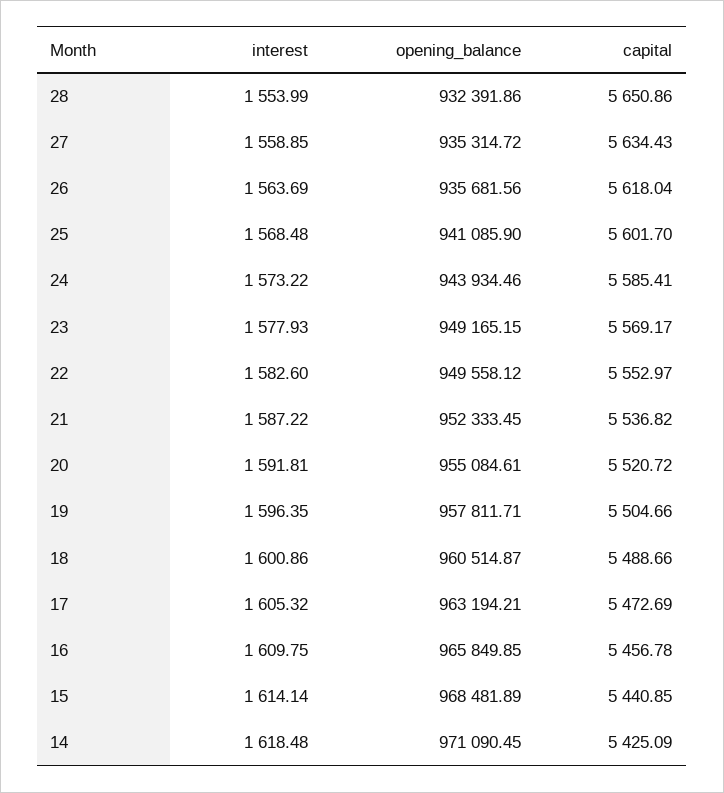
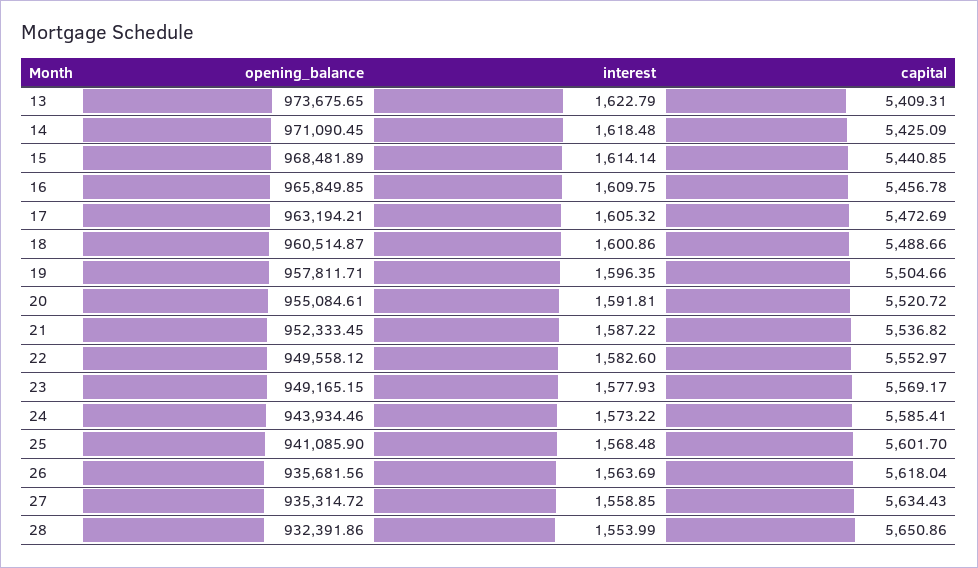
  {
    "interest": {
      "28": 1553.99,
      "27": 1558.85,
      "26": 1563.69,
      "25": 1568.48,
      "24": 1573.22,
      "23": 1577.93,
      "22": 1582.6,
      "21": 1587.22,
      "20": 1591.81,
      "19": 1596.35,
      "18": 1600.86,
      "17": 1605.32,
      "16": 1609.75,
      "15": 1614.14,
-     "14": 1618.48
+     "14": 1618.48,
+     "13": 1622.79
    },
    "opening_balance": {
      "28": 932391.86,
      "27": 935314.72,
      "26": 935681.56,
      "25": 941085.9,
      "24": 943934.46,
      "23": 949165.15,
      "22": 949558.12,
      "21": 952333.45,
      "20": 955084.61,
      "19": 957811.71,
      "18": 960514.87,
      "17": 963194.21,
      "16": 965849.85,
      "15": 968481.89,
-     "14": 971090.45
+     "14": 971090.45,
+     "13": 973675.65
    },
    "capital": {
      "28": 5650.86,
      "27": 5634.43,
      "26": 5618.04,
      "25": 5601.7,
      "24": 5585.41,
      "23": 5569.17,
      "22": 5552.97,
      "21": 5536.82,
      "20": 5520.72,
      "19": 5504.66,
      "18": 5488.66,
      "17": 5472.69,
      "16": 5456.78,
      "15": 5440.85,
-     "14": 5425.09
+     "14": 5425.09,
+     "13": 5409.31
    }
  }

